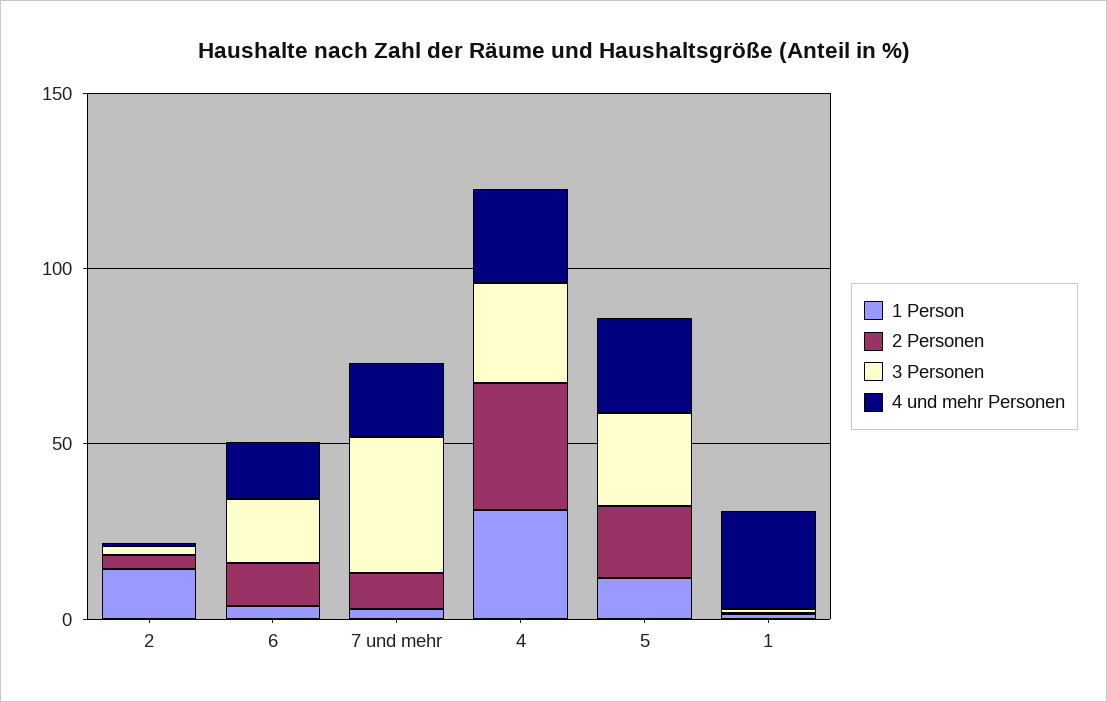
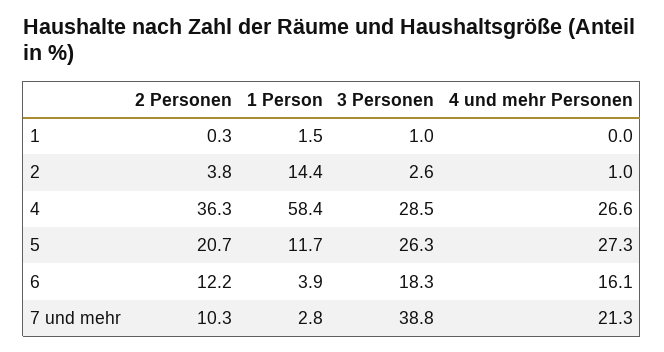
  {
    "1 Person": {
      "2": 14.4,
      "6": 3.9,
      "7 und mehr": 2.8,
-     "4": 30,
+     "4": 58.4,
      "5": 11.7,
      "1": 1.5
    },
    "2 Personen": {
      "2": 3.8,
      "6": 12.2,
      "7 und mehr": 10.3,
      "4": 36.3,
      "5": 20.7,
      "1": 0.3
    },
    "3 Personen": {
      "2": 2.6,
      "6": 18.3,
      "7 und mehr": 38.8,
      "4": 28.5,
      "5": 26.3,
      "1": 1
    },
    "4 und mehr Personen": {
      "2": 1,
      "6": 16.1,
      "7 und mehr": 21.3,
      "4": 26.6,
      "5": 27.3,
-     "1": 30
+     "1": 0
    }
  }

